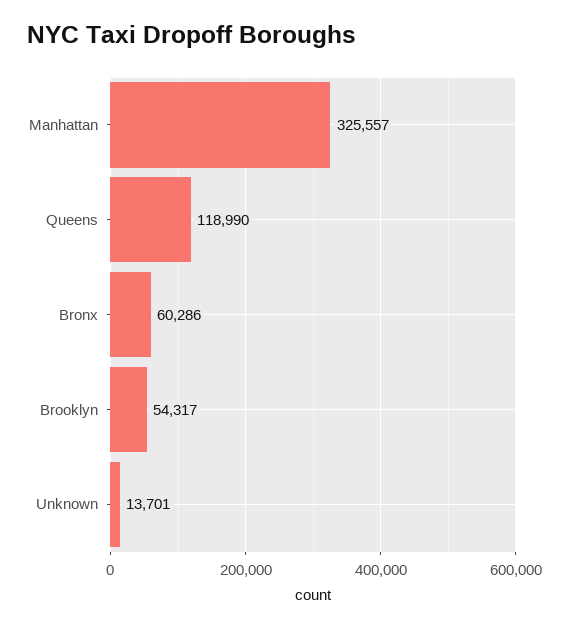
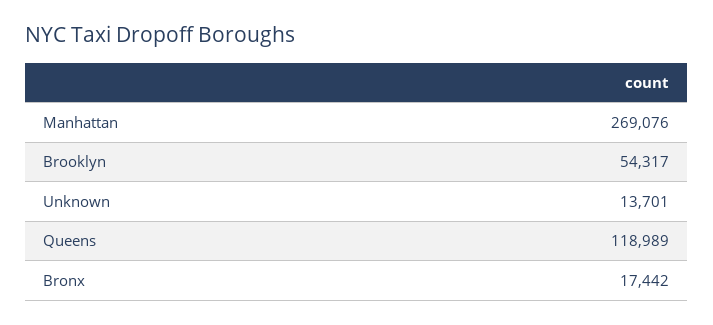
  {
-   "Manhattan": 325557,
+   "Manhattan": 269076,
-   "Queens": 118990,
+   "Queens": 118989,
-   "Bronx": 60286,
+   "Bronx": 17442,
    "Brooklyn": 54317,
    "Unknown": 13701
  }

